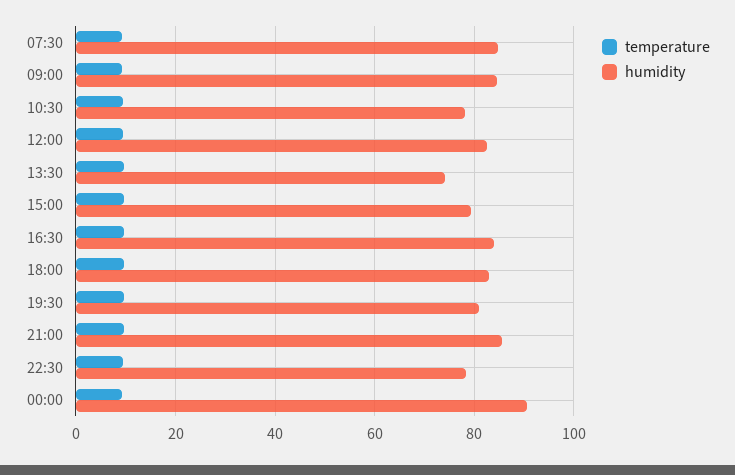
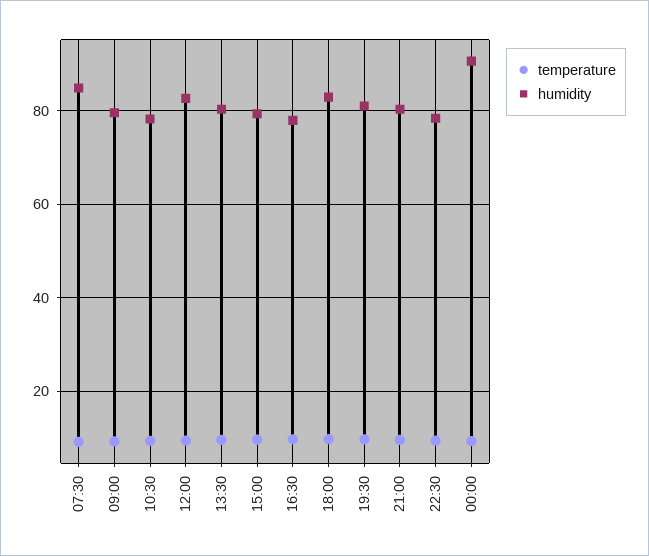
  {
    "temperature": {
      "07:30": 10,
      "09:00": 10,
      "10:30": 10,
      "12:00": 10,
      "13:30": 10,
      "15:00": 10,
      "16:30": 10,
      "18:00": 10,
      "19:30": 10,
      "21:00": 10,
      "22:30": 10,
      "00:00": 10
    },
    "humidity": {
      "07:30": 84,
-     "09:00": 84,
+     "09:00": 80,
      "10:30": 78,
      "12:00": 82,
-     "13:30": 74,
+     "13:30": 80,
      "15:00": 80,
-     "16:30": 84,
+     "16:30": 78,
      "18:00": 82,
      "19:30": 80,
-     "21:00": 86,
+     "21:00": 80,
      "22:30": 78,
      "00:00": 90
    }
  }

